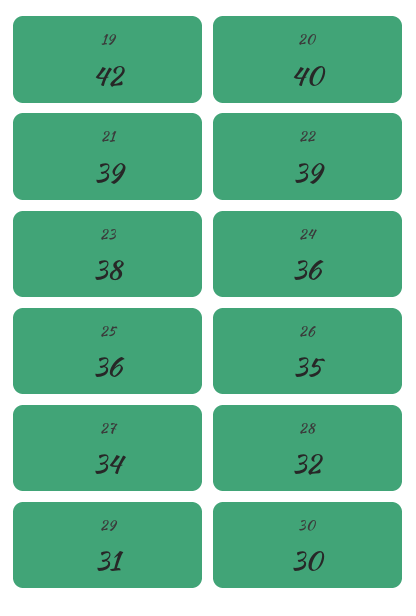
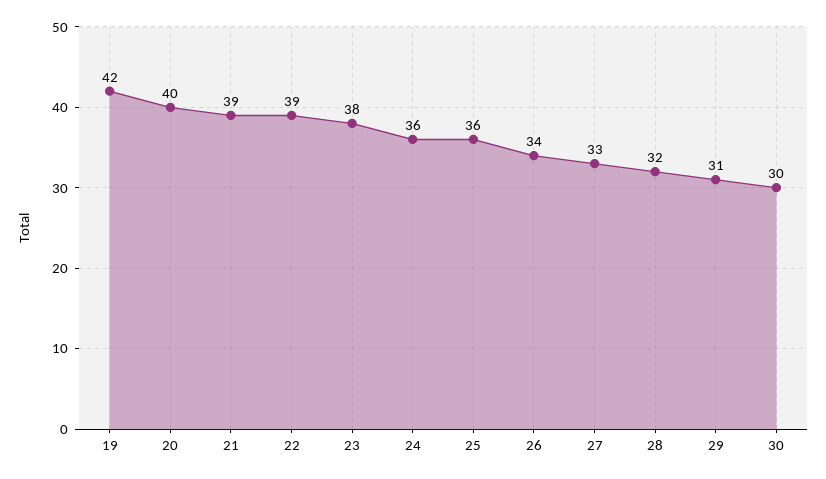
  {
    "19": 42,
    "20": 40,
    "21": 39,
    "22": 39,
    "23": 38,
    "24": 36,
    "25": 36,
-   "26": 35,
+   "26": 34,
-   "27": 34,
+   "27": 33,
    "28": 32,
    "29": 31,
    "30": 30
  }

